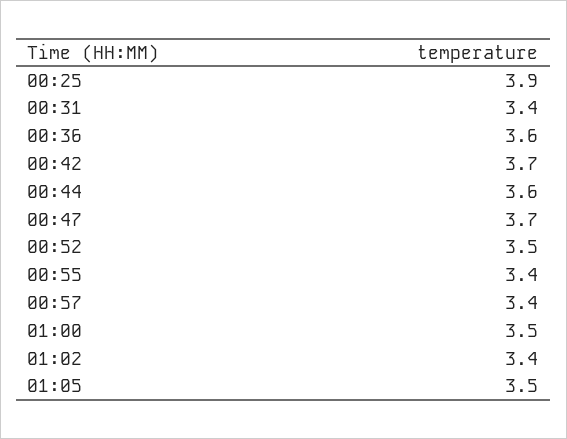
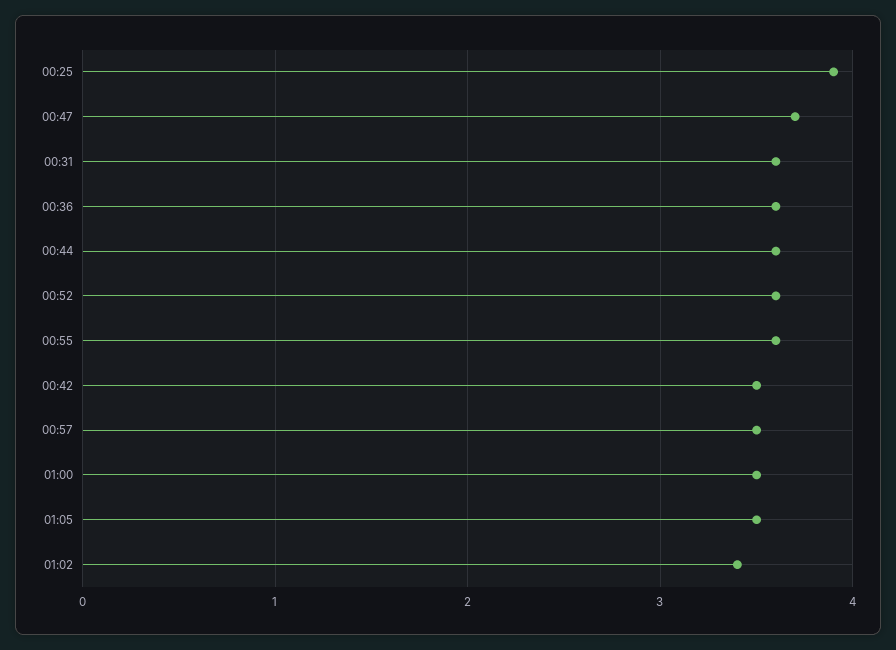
  {
    "00:25": 3.9,
-   "00:31": 3.4,
+   "00:31": 3.6,
    "00:36": 3.6,
-   "00:42": 3.7,
+   "00:42": 3.5,
    "00:44": 3.6,
    "00:47": 3.7,
-   "00:52": 3.5,
+   "00:52": 3.6,
-   "00:55": 3.4,
+   "00:55": 3.6,
-   "00:57": 3.4,
+   "00:57": 3.5,
    "01:00": 3.5,
    "01:02": 3.4,
    "01:05": 3.5
  }

